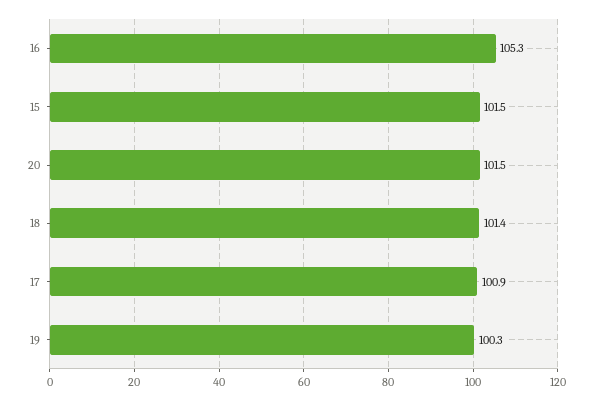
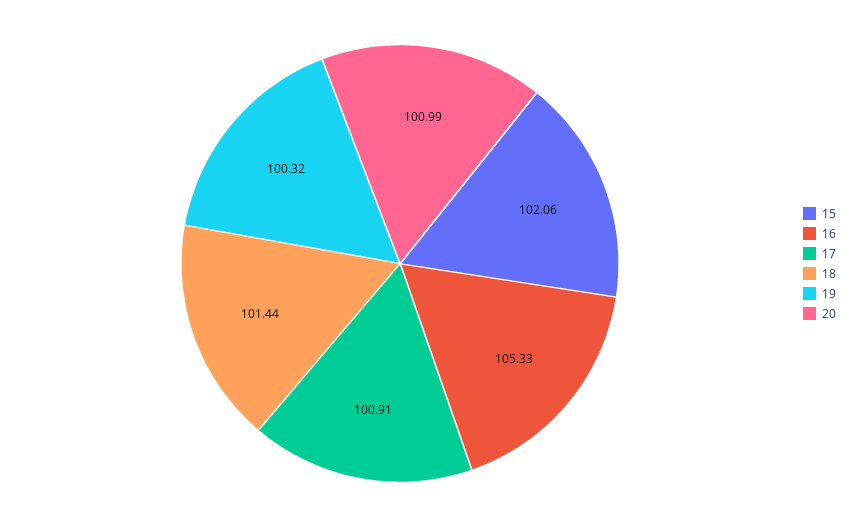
  {
    "16": 105.33,
-   "15": 101.5,
+   "15": 102.06,
-   "20": 101.5,
+   "20": 100.99,
    "18": 101.44,
    "17": 100.91,
    "19": 100.32
  }

